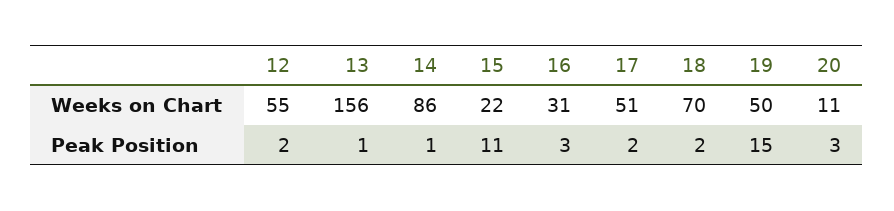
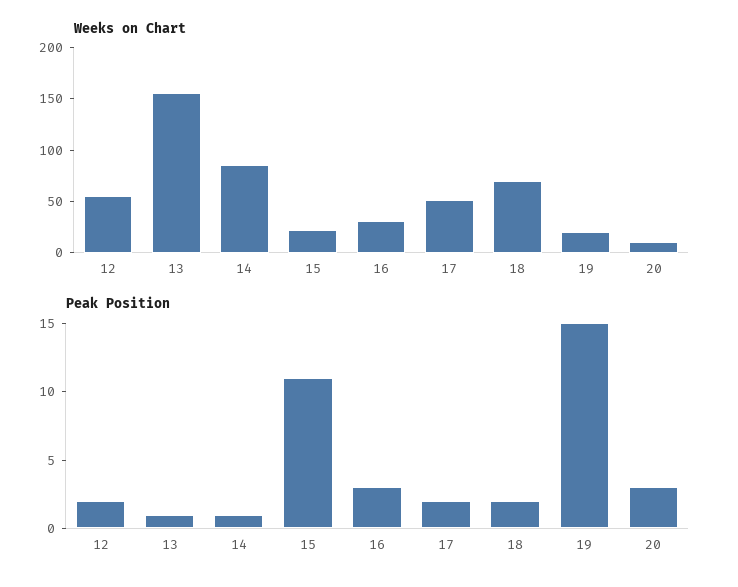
  {
    "Weeks on Chart": {
      "12": 55,
      "13": 156,
      "14": 86,
      "15": 22,
      "16": 31,
      "17": 51,
      "18": 70,
-     "19": 50,
+     "19": 20,
      "20": 11
    },
    "Peak Position": {
      "12": 2,
      "13": 1,
      "14": 1,
      "15": 11,
      "16": 3,
      "17": 2,
      "18": 2,
      "19": 15,
      "20": 3
    }
  }

